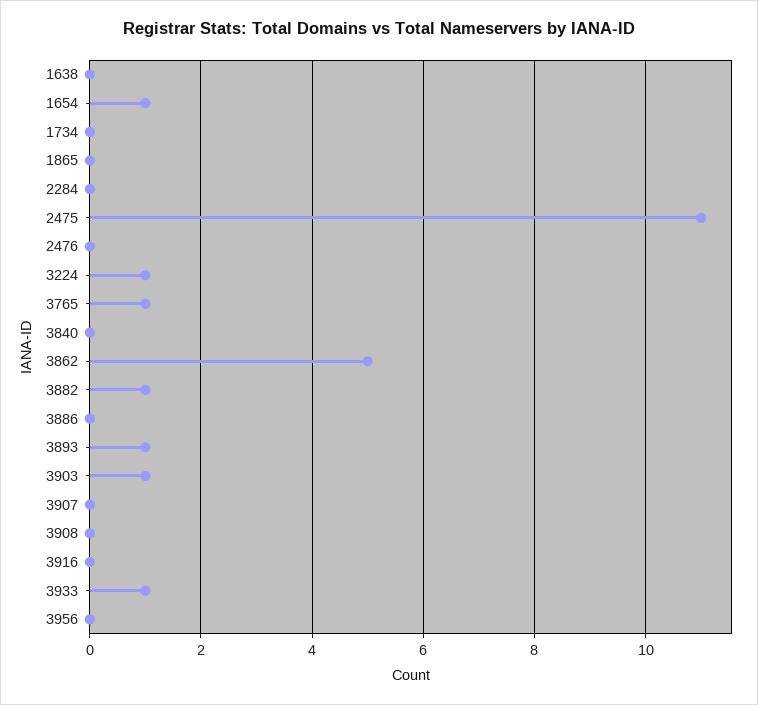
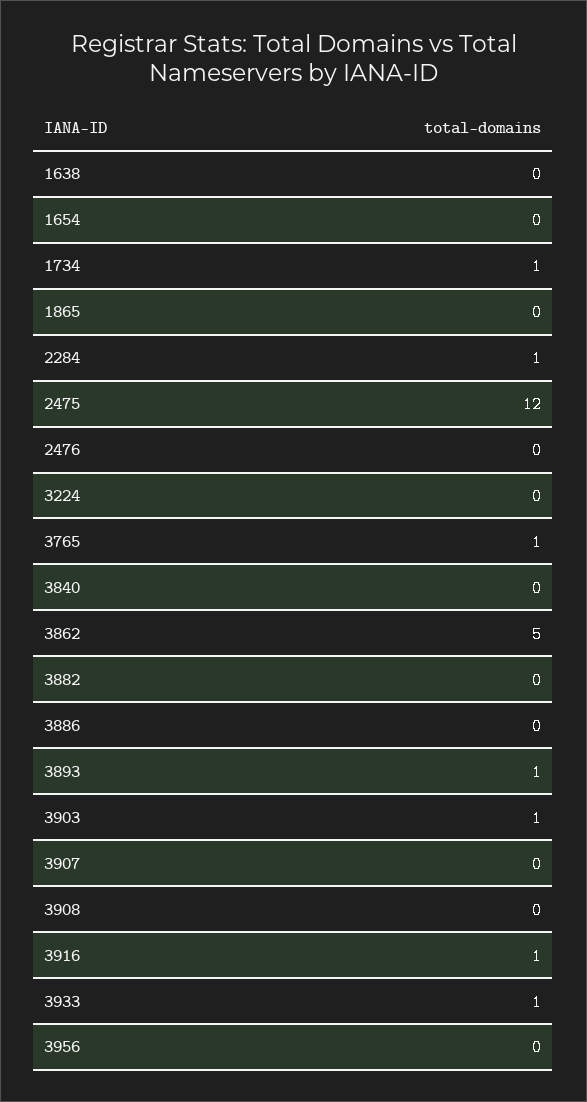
  {
    "1638": 0,
-   "1654": 1,
+   "1654": 0,
-   "1734": 0,
+   "1734": 1,
    "1865": 0,
-   "2284": 0,
+   "2284": 1,
-   "2475": 11,
+   "2475": 12,
    "2476": 0,
-   "3224": 1,
+   "3224": 0,
    "3765": 1,
    "3840": 0,
    "3862": 5,
-   "3882": 1,
+   "3882": 0,
    "3886": 0,
    "3893": 1,
    "3903": 1,
    "3907": 0,
    "3908": 0,
-   "3916": 0,
+   "3916": 1,
    "3933": 1,
    "3956": 0
  }

